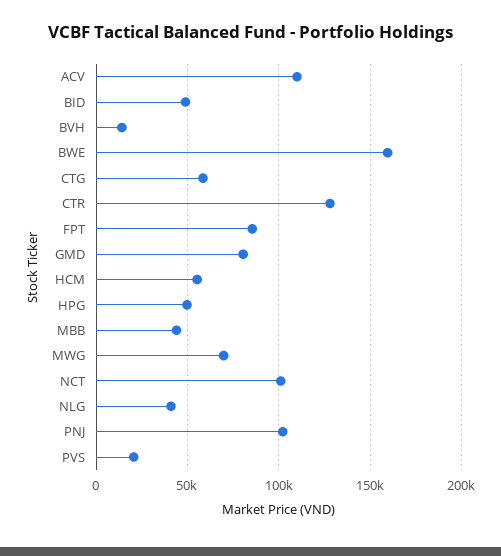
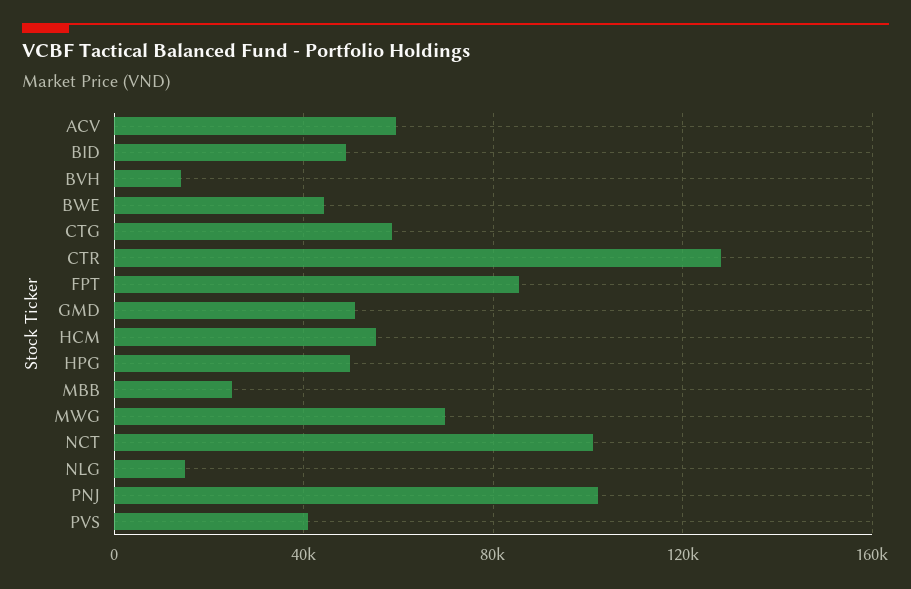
  {
-   "ACV": 110000,
+   "ACV": 60000,
    "BID": 50000,
    "BVH": 15000,
-   "BWE": 160000,
+   "BWE": 45000,
    "CTG": 60000,
    "CTR": 130000,
    "FPT": 85000,
-   "GMD": 80000,
+   "GMD": 50000,
    "HCM": 55000,
    "HPG": 50000,
-   "MBB": 45000,
+   "MBB": 25000,
    "MWG": 70000,
    "NCT": 100000,
-   "NLG": 40000,
+   "NLG": 15000,
    "PNJ": 100000,
-   "PVS": 20000
+   "PVS": 40000
  }

